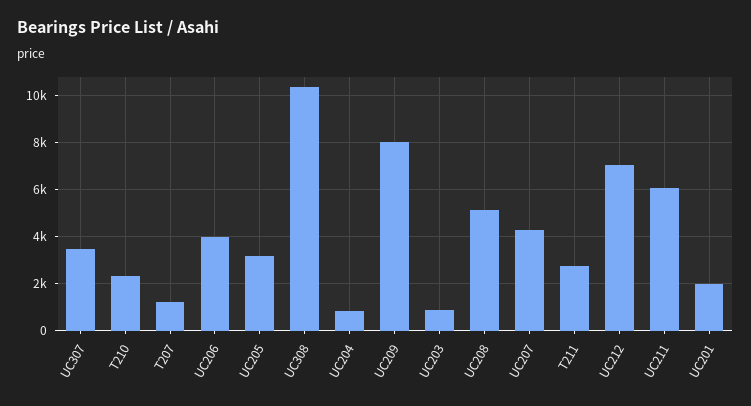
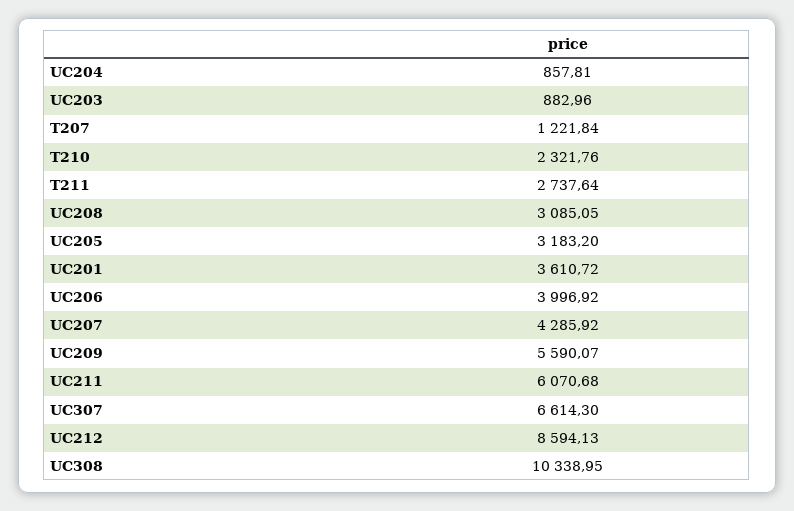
  {
-   "UC307": 3500,
+   "UC307": 6614.3,
    "T210": 2321.76,
    "T207": 1221.84,
    "UC206": 3996.92,
    "UC205": 3183.2,
    "UC308": 10338.95,
    "UC204": 857.81,
-   "UC209": 8000,
+   "UC209": 5590.07,
    "UC203": 882.96,
-   "UC208": 5000,
+   "UC208": 3085.05,
    "UC207": 4285.92,
    "T211": 2737.64,
-   "UC212": 7000,
+   "UC212": 8594.13,
    "UC211": 6070.68,
-   "UC201": 2000
+   "UC201": 3610.72
  }

